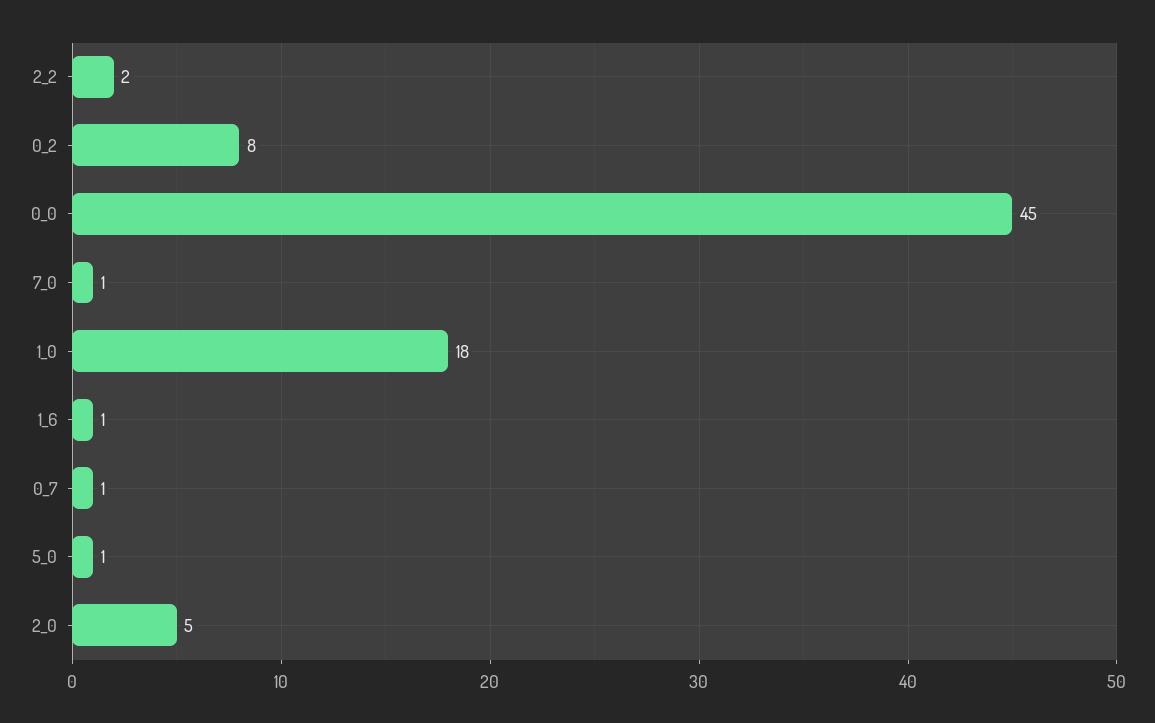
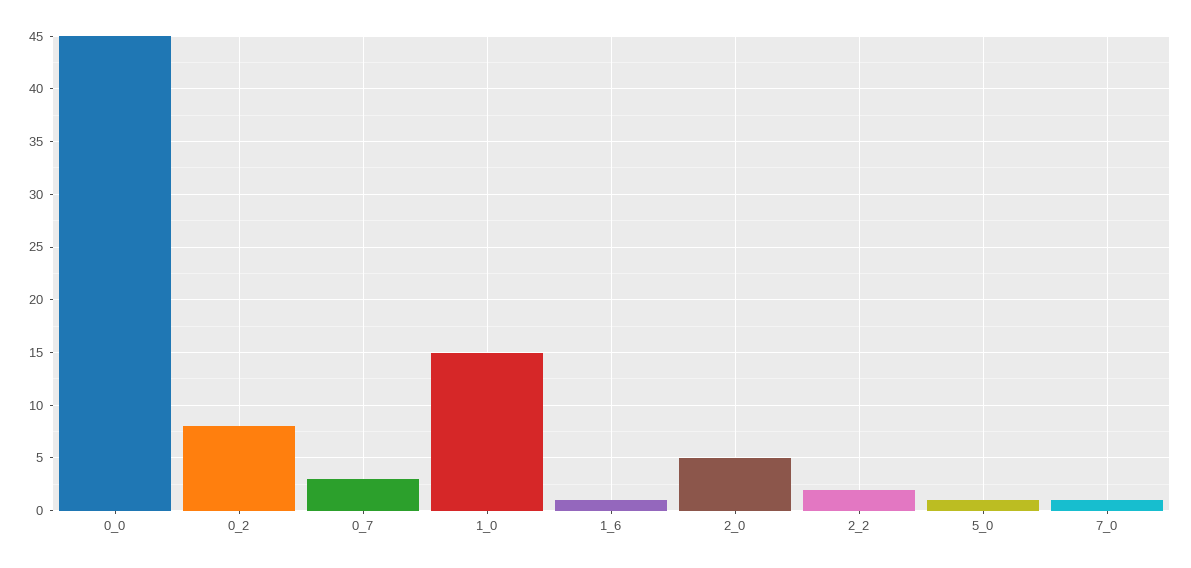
  {
    "2_2": 2,
    "0_2": 8,
    "0_0": 45,
    "7_0": 1,
-   "1_0": 18,
+   "1_0": 15,
    "1_6": 1,
-   "0_7": 1,
+   "0_7": 3,
    "5_0": 1,
    "2_0": 5
  }

